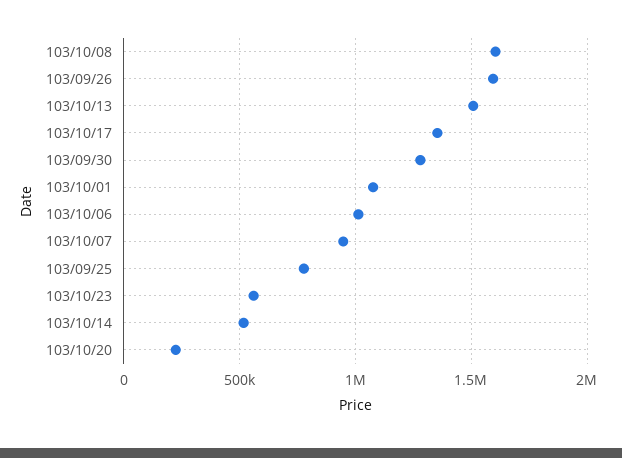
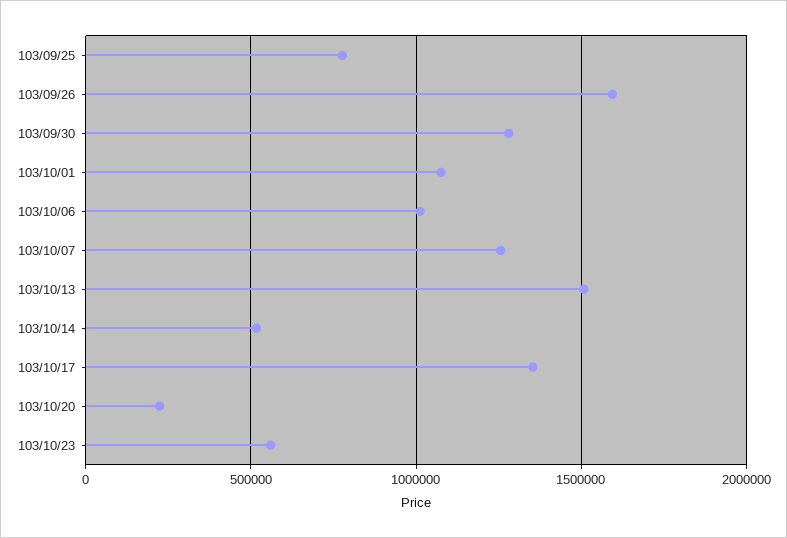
  {
-   "103/10/08": 1600000,
    "103/09/26": 1600000,
    "103/10/13": 1500000,
    "103/10/17": 1350000,
    "103/09/30": 1300000,
    "103/10/01": 1100000,
    "103/10/06": 1000000,
-   "103/10/07": 950000,
+   "103/10/07": 1250000,
    "103/09/25": 800000,
    "103/10/23": 550000,
    "103/10/14": 500000,
    "103/10/20": 200000
  }

